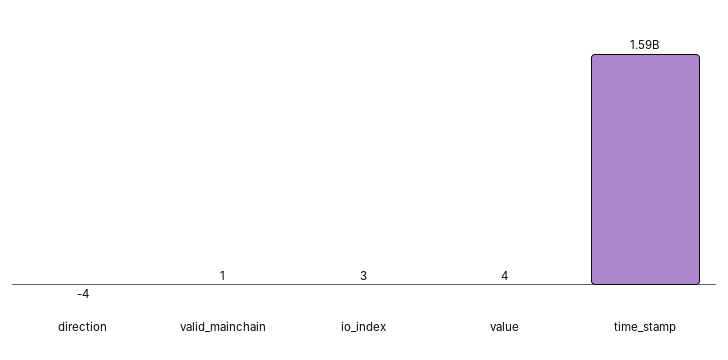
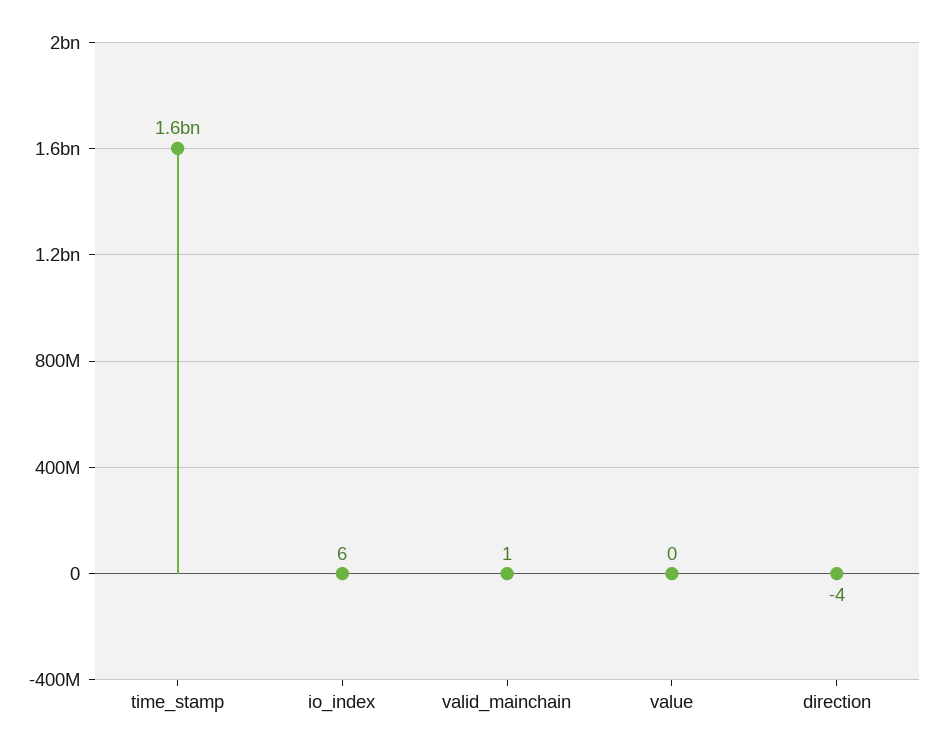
  {
    "direction": -4,
    "valid_mainchain": 1,
-   "io_index": 3,
+   "io_index": 6,
-   "value": 4,
+   "value": 0,
    "time_stamp": 1590000000
  }

